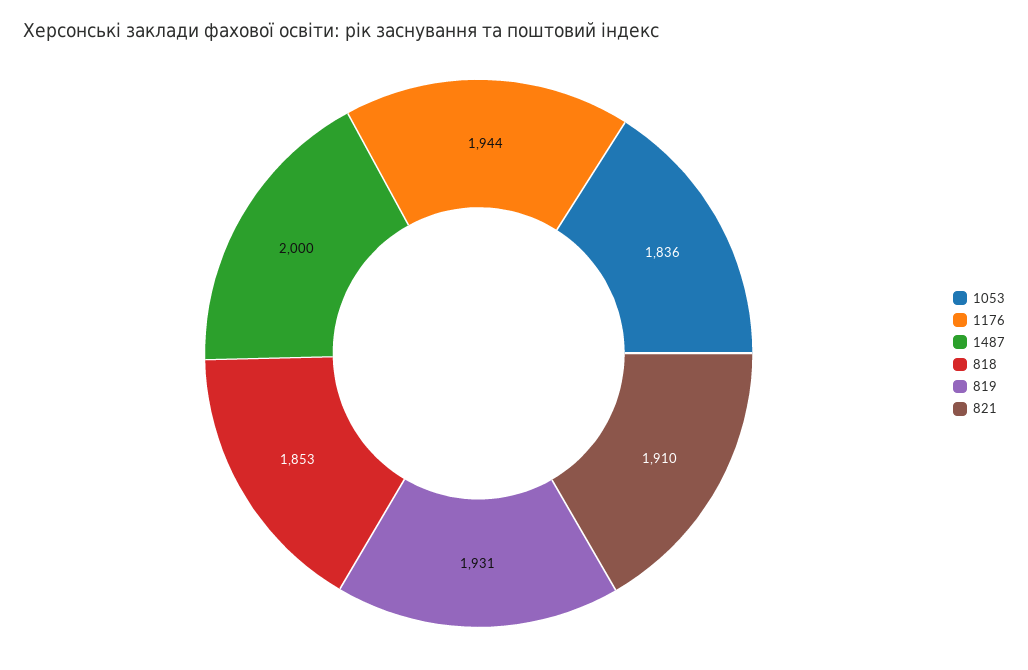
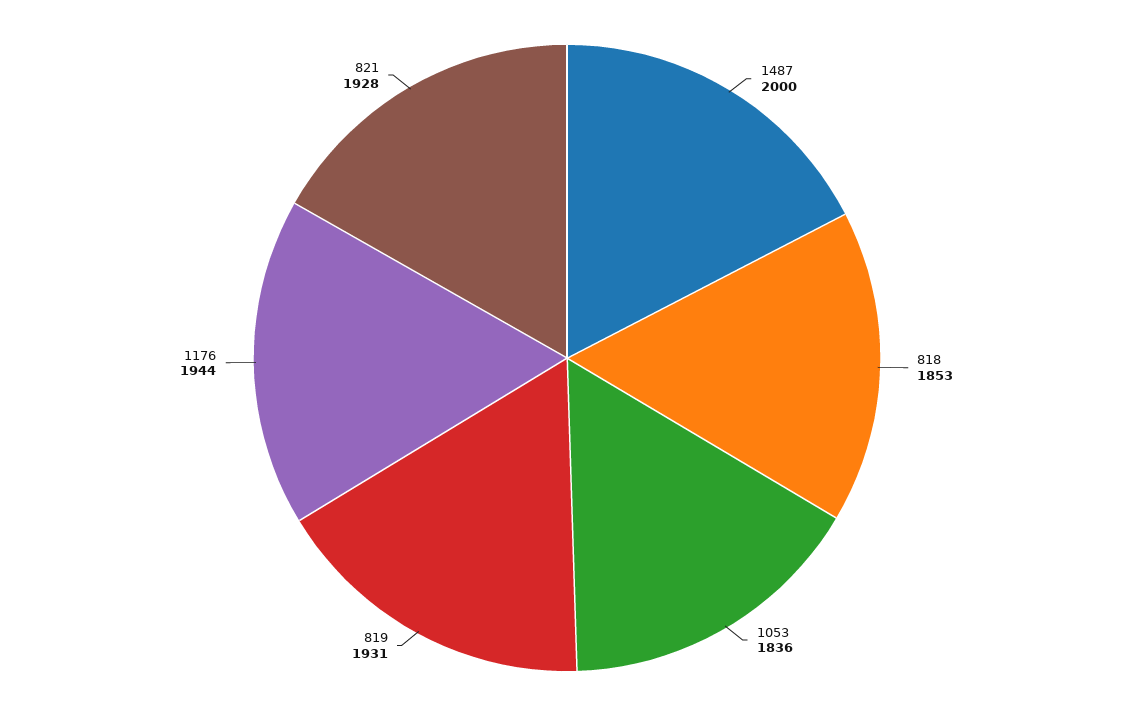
  {
    "1053": 1836,
    "1176": 1944,
    "1487": 2000,
    "818": 1853,
    "819": 1931,
-   "821": 1910
+   "821": 1928
  }

